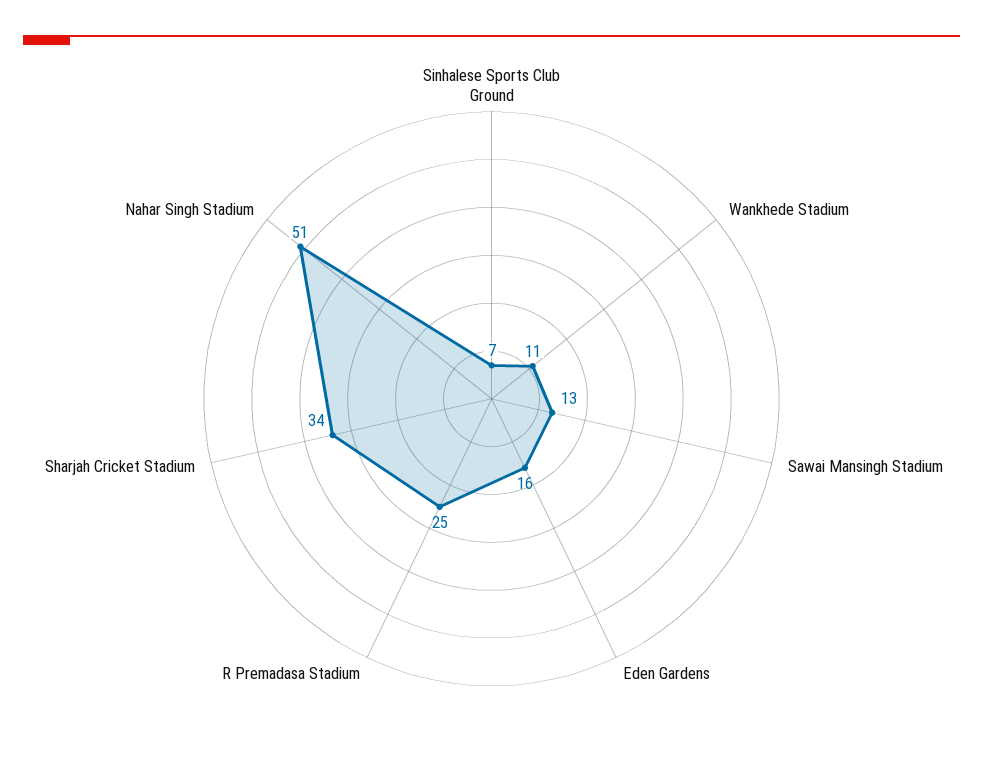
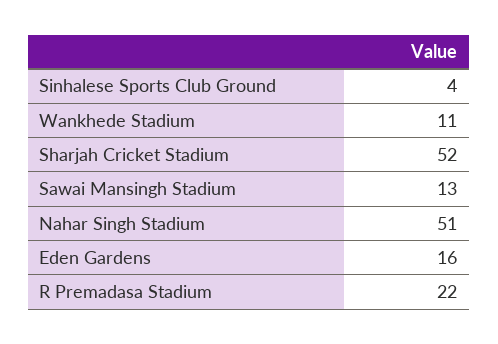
  {
-   "Sinhalese Sports Club Ground": 7,
+   "Sinhalese Sports Club Ground": 4,
    "Wankhede Stadium": 11,
    "Sawai Mansingh Stadium": 13,
    "Eden Gardens": 16,
-   "R Premadasa Stadium": 25,
+   "R Premadasa Stadium": 22,
-   "Sharjah Cricket Stadium": 34,
+   "Sharjah Cricket Stadium": 52,
    "Nahar Singh Stadium": 51
  }

